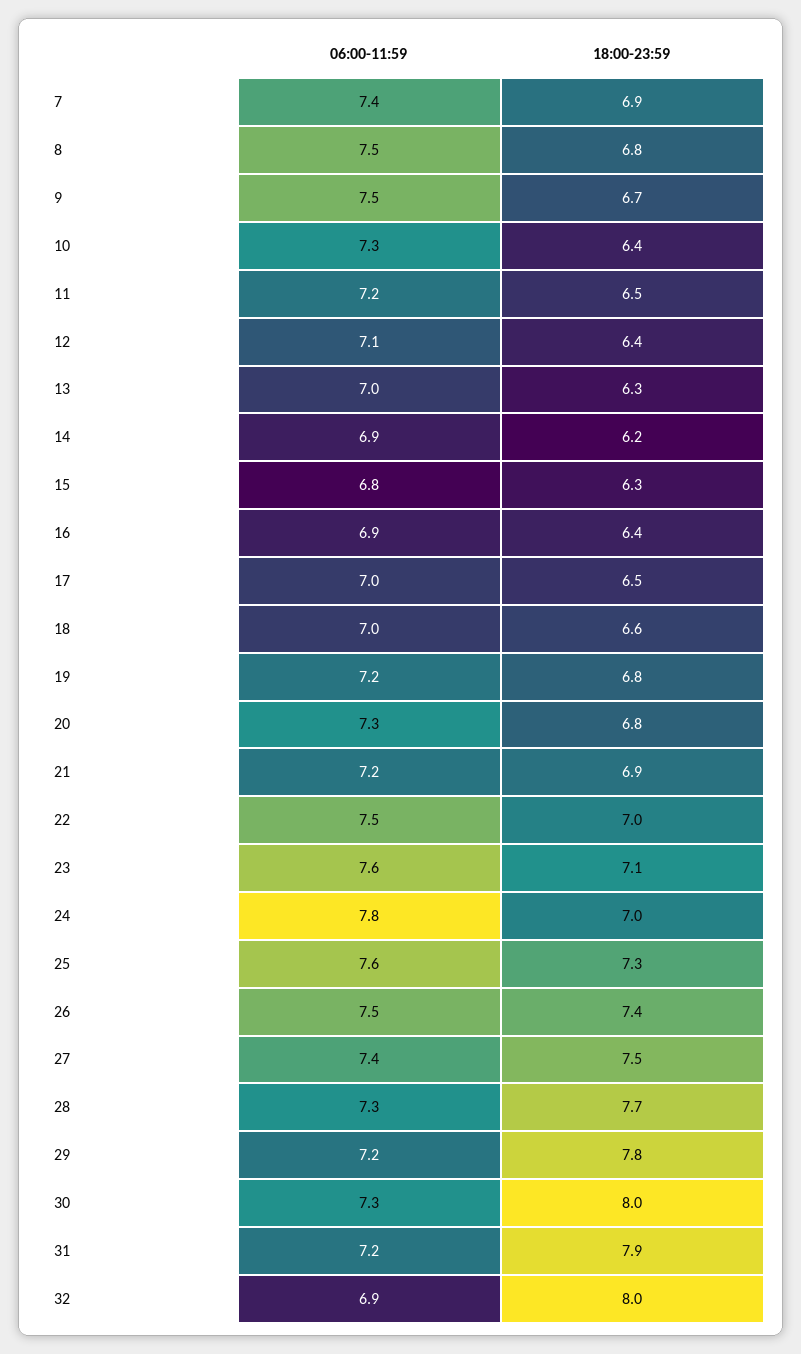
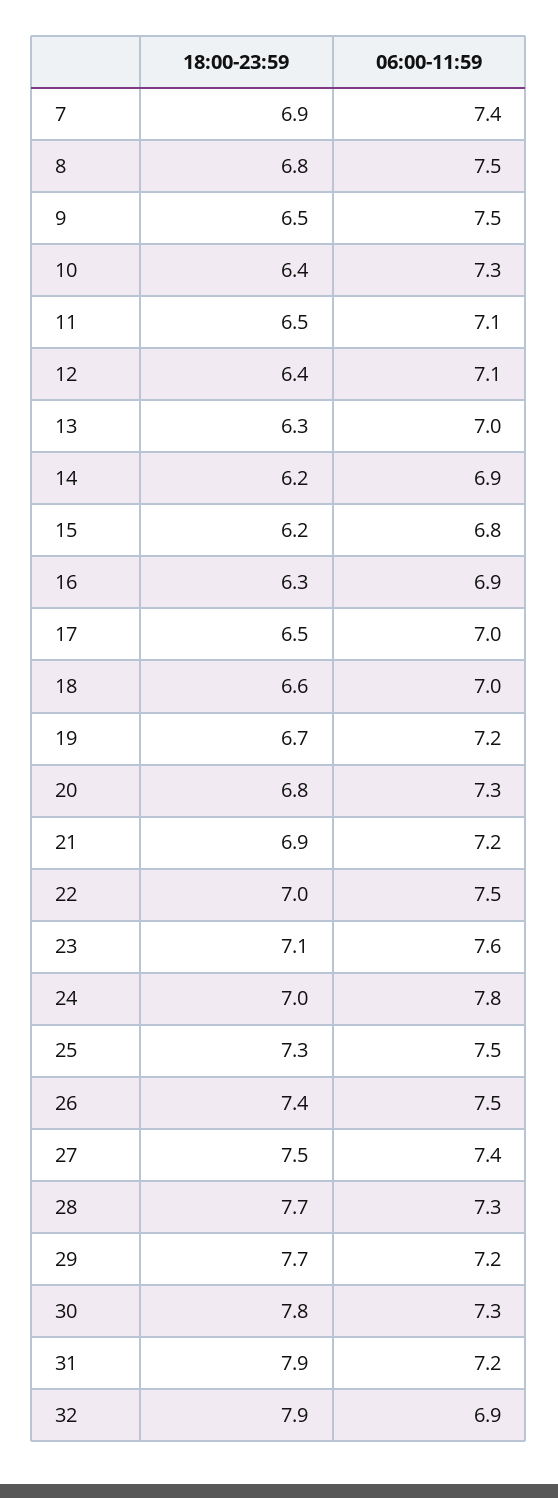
  {
    "06:00-11:59": {
      "7": 7.4,
      "8": 7.5,
      "9": 7.5,
      "10": 7.3,
-     "11": 7.2,
+     "11": 7.1,
      "12": 7.1,
      "13": 7,
      "14": 6.9,
      "15": 6.8,
      "16": 6.9,
      "17": 7,
      "18": 7,
      "19": 7.2,
      "20": 7.3,
      "21": 7.2,
      "22": 7.5,
      "23": 7.6,
      "24": 7.8,
-     "25": 7.6,
+     "25": 7.5,
      "26": 7.5,
      "27": 7.4,
      "28": 7.3,
      "29": 7.2,
      "30": 7.3,
      "31": 7.2,
      "32": 6.9
    },
    "18:00-23:59": {
      "7": 6.9,
      "8": 6.8,
-     "9": 6.7,
+     "9": 6.5,
      "10": 6.4,
      "11": 6.5,
      "12": 6.4,
      "13": 6.3,
      "14": 6.2,
-     "15": 6.3,
+     "15": 6.2,
-     "16": 6.4,
+     "16": 6.3,
      "17": 6.5,
      "18": 6.6,
-     "19": 6.8,
+     "19": 6.7,
      "20": 6.8,
      "21": 6.9,
      "22": 7,
      "23": 7.1,
      "24": 7,
      "25": 7.3,
      "26": 7.4,
      "27": 7.5,
      "28": 7.7,
-     "29": 7.8,
+     "29": 7.7,
-     "30": 8,
+     "30": 7.8,
      "31": 7.9,
-     "32": 8
+     "32": 7.9
    }
  }

